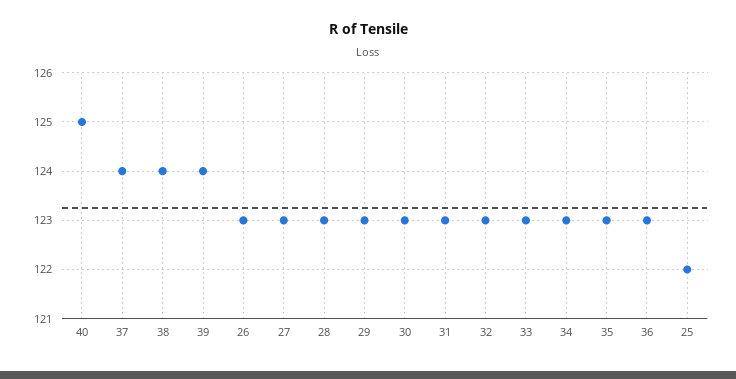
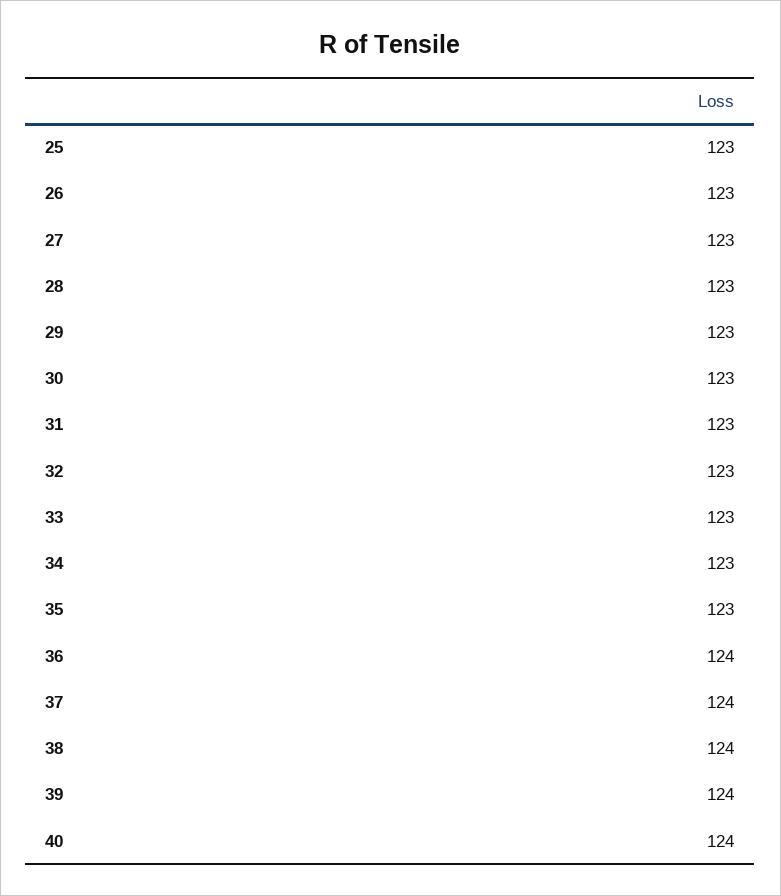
  {
-   "40": 125,
+   "40": 124,
    "37": 124,
    "38": 124,
    "39": 124,
    "26": 123,
    "27": 123,
    "28": 123,
    "29": 123,
    "30": 123,
    "31": 123,
    "32": 123,
    "33": 123,
    "34": 123,
    "35": 123,
-   "36": 123,
+   "36": 124,
-   "25": 122
+   "25": 123
  }

